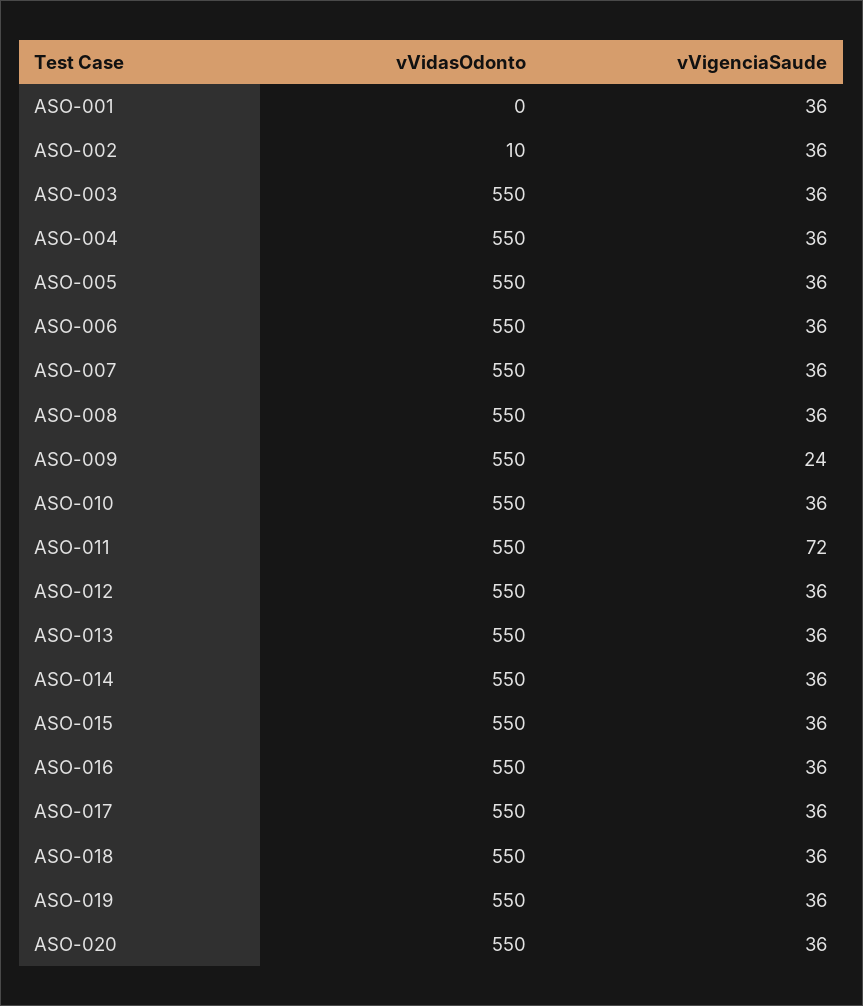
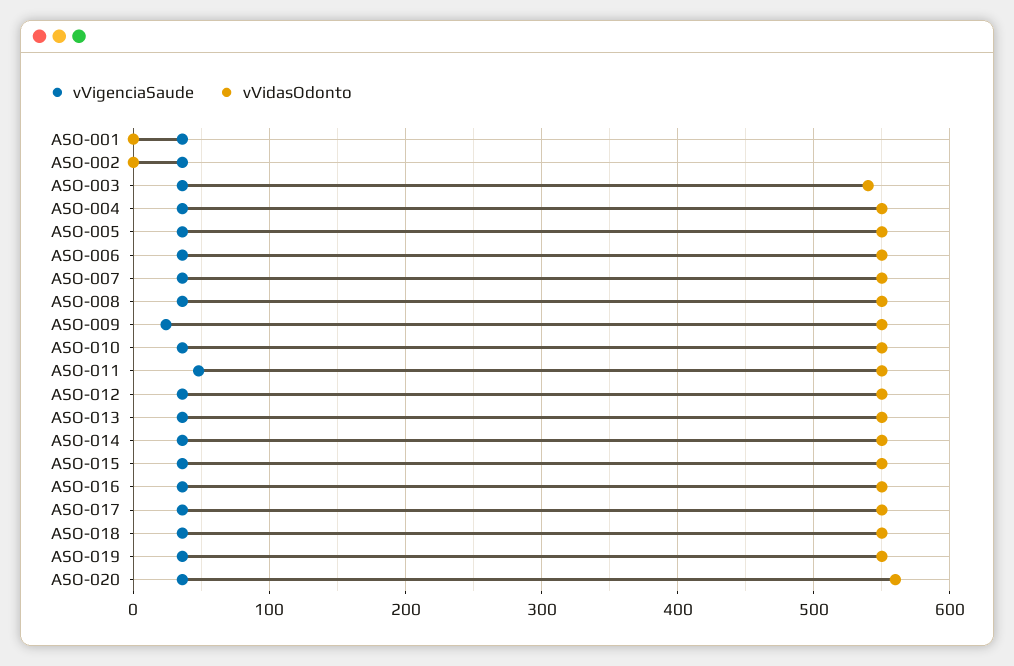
  {
    "vVidasOdonto": {
      "ASO-001": 0,
-     "ASO-002": 10,
+     "ASO-002": 0,
-     "ASO-003": 550,
+     "ASO-003": 540,
      "ASO-004": 550,
      "ASO-005": 550,
      "ASO-006": 550,
      "ASO-007": 550,
      "ASO-008": 550,
      "ASO-009": 550,
      "ASO-010": 550,
      "ASO-011": 550,
      "ASO-012": 550,
      "ASO-013": 550,
      "ASO-014": 550,
      "ASO-015": 550,
      "ASO-016": 550,
      "ASO-017": 550,
      "ASO-018": 550,
      "ASO-019": 550,
-     "ASO-020": 550
+     "ASO-020": 560
    },
    "vVigenciaSaude": {
      "ASO-001": 36,
      "ASO-002": 36,
      "ASO-003": 36,
      "ASO-004": 36,
      "ASO-005": 36,
      "ASO-006": 36,
      "ASO-007": 36,
      "ASO-008": 36,
      "ASO-009": 24,
      "ASO-010": 36,
-     "ASO-011": 72,
+     "ASO-011": 50,
      "ASO-012": 36,
      "ASO-013": 36,
      "ASO-014": 36,
      "ASO-015": 36,
      "ASO-016": 36,
      "ASO-017": 36,
      "ASO-018": 36,
      "ASO-019": 36,
      "ASO-020": 36
    }
  }

